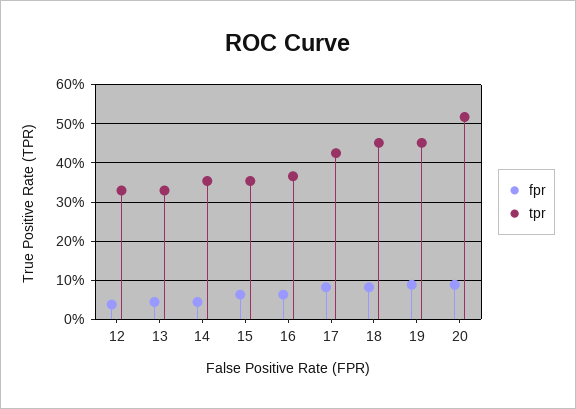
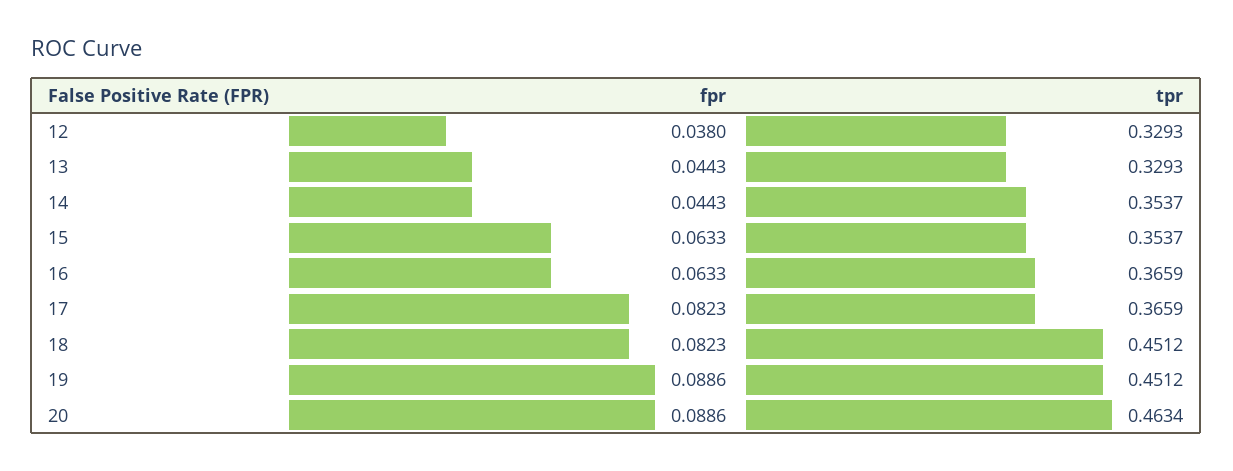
  {
    "fpr": {
      "12": 0.038,
      "13": 0.0443,
      "14": 0.0443,
      "15": 0.0633,
      "16": 0.0633,
      "17": 0.0823,
      "18": 0.0823,
      "19": 0.0886,
      "20": 0.0886
    },
    "tpr": {
      "12": 0.3293,
      "13": 0.3293,
      "14": 0.3537,
      "15": 0.3537,
      "16": 0.3659,
-     "17": 0.42,
+     "17": 0.3659,
      "18": 0.4512,
      "19": 0.4512,
-     "20": 0.52
+     "20": 0.4634
    }
  }

